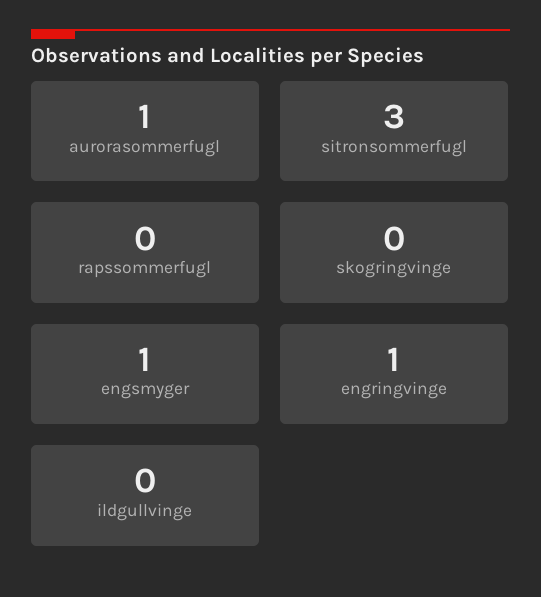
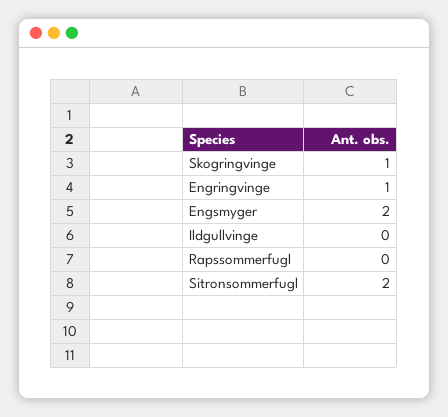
  {
-   "aurorasommerfugl": 1,
-   "sitronsommerfugl": 3,
+   "sitronsommerfugl": 2,
    "rapssommerfugl": 0,
-   "skogringvinge": 0,
+   "skogringvinge": 1,
-   "engsmyger": 1,
+   "engsmyger": 2,
    "engringvinge": 1,
    "ildgullvinge": 0
  }

